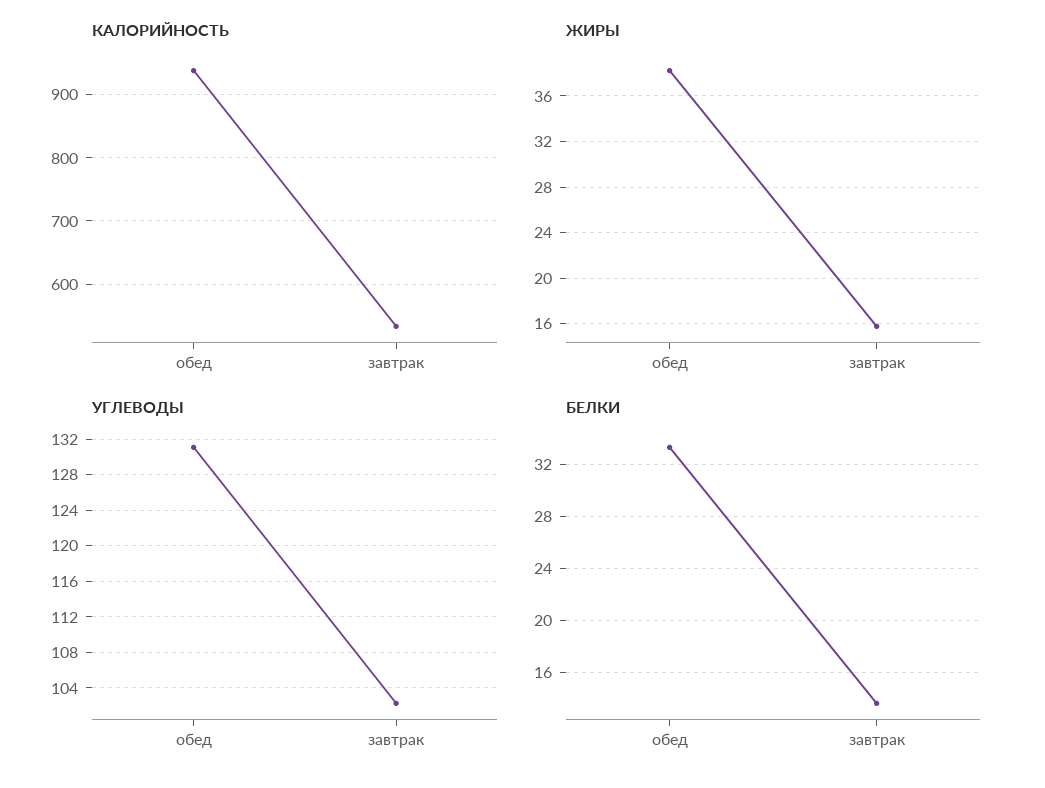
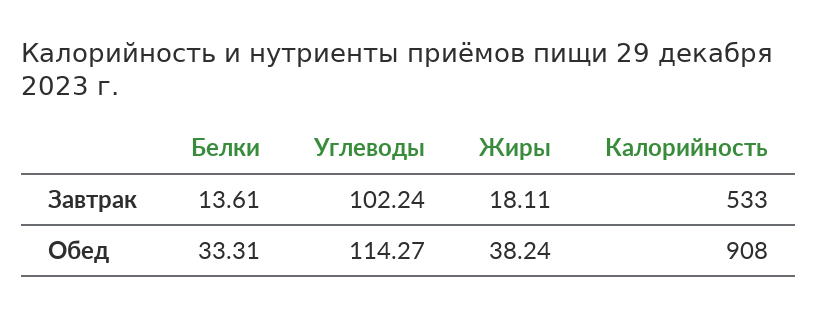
  {
    "КАЛОРИЙНОСТЬ": {
-     "обед": 940,
+     "обед": 908,
      "завтрак": 533
    },
    "ЖИРЫ": {
      "обед": 38.24,
-     "завтрак": 16
+     "завтрак": 18.11
    },
    "УГЛЕВОДЫ": {
-     "обед": 131,
+     "обед": 114.27,
      "завтрак": 102.24
    },
    "БЕЛКИ": {
      "обед": 33.31,
      "завтрак": 13.61
    }
  }

